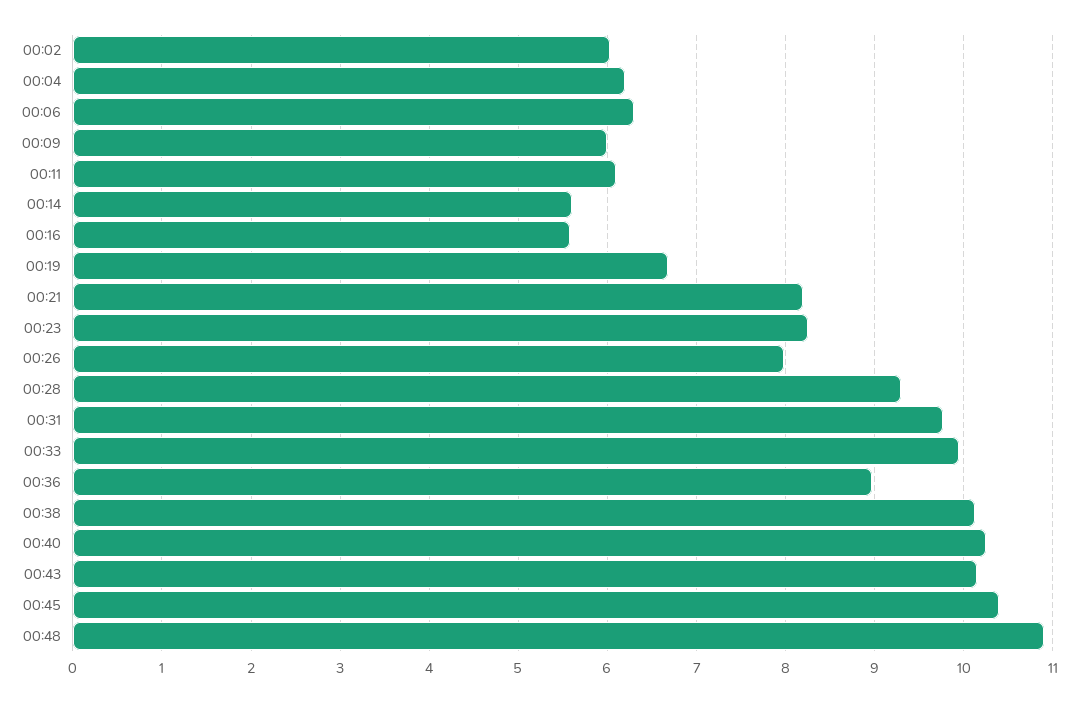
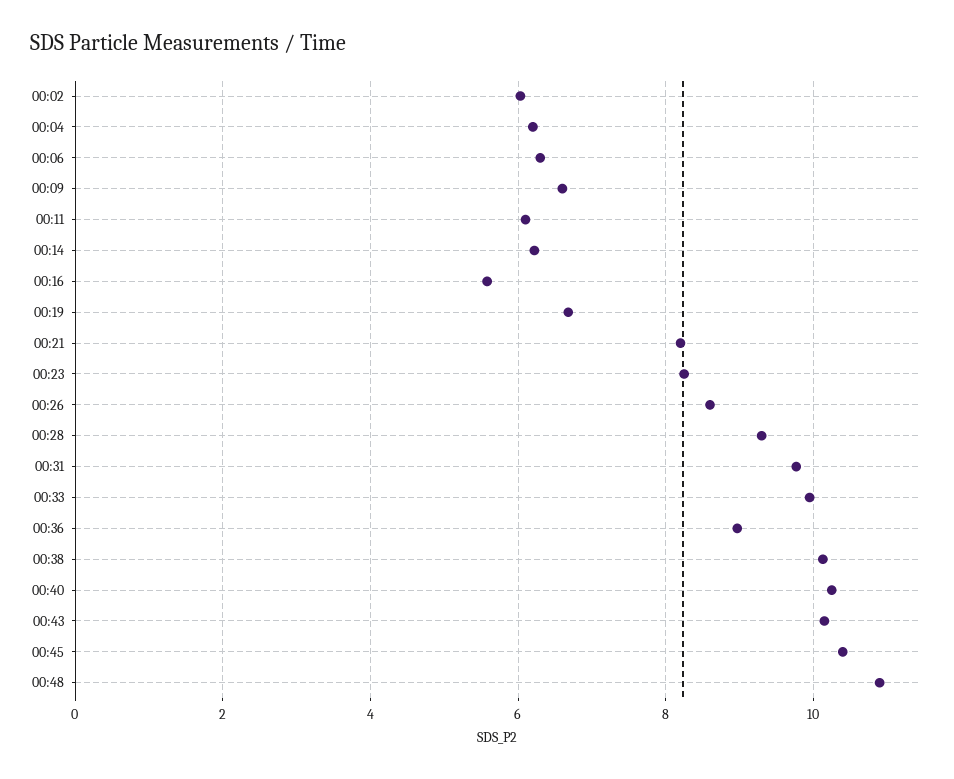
  {
    "00:02": 6,
    "00:04": 6.2,
    "00:06": 6.3,
-   "00:09": 6,
+   "00:09": 6.6,
    "00:11": 6.1,
-   "00:14": 5.6,
+   "00:14": 6.2,
    "00:16": 5.6,
    "00:19": 6.7,
    "00:21": 8.2,
    "00:23": 8.3,
-   "00:26": 8,
+   "00:26": 8.6,
    "00:28": 9.3,
    "00:31": 9.8,
    "00:33": 10,
    "00:36": 9,
    "00:38": 10.1,
    "00:40": 10.3,
    "00:43": 10.2,
    "00:45": 10.4,
    "00:48": 10.9
  }

